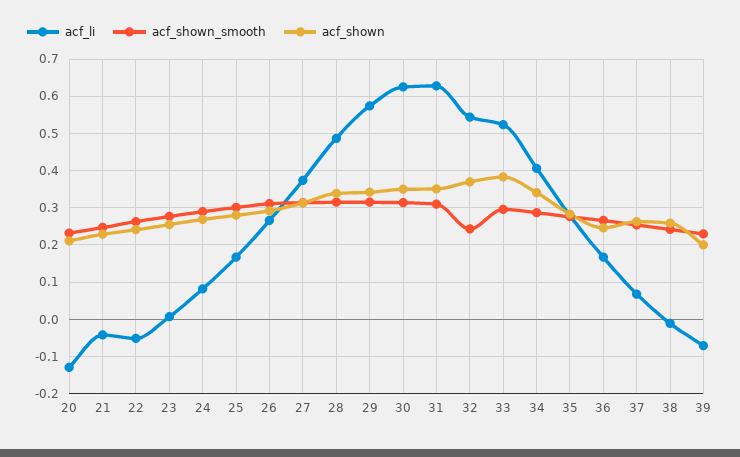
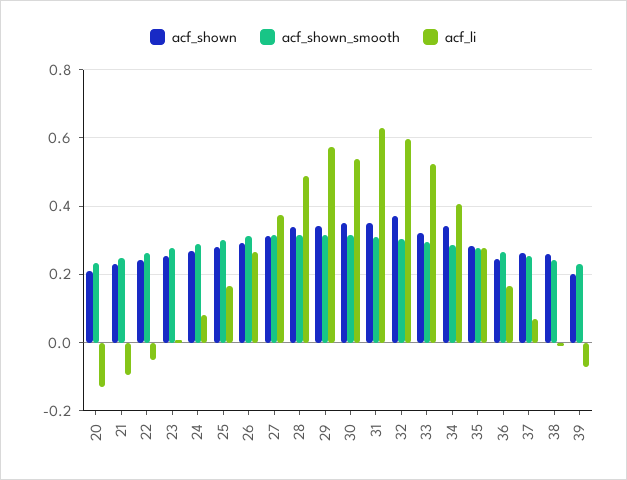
  {
    "acf_li": {
      "20": -0.12,
-     "21": -0.04,
+     "21": -0.1,
      "22": -0.06,
      "23": 0,
      "24": 0.08,
      "25": 0.16,
      "26": 0.26,
      "27": 0.38,
      "28": 0.48,
      "29": 0.58,
-     "30": 0.62,
+     "30": 0.54,
      "31": 0.62,
-     "32": 0.54,
+     "32": 0.6,
      "33": 0.52,
      "34": 0.4,
      "35": 0.28,
      "36": 0.16,
      "37": 0.06,
      "38": -0.02,
      "39": -0.08
    },
    "acf_shown_smooth": {
      "20": 0.24,
      "21": 0.24,
      "22": 0.26,
      "23": 0.28,
      "24": 0.3,
      "25": 0.3,
      "26": 0.32,
      "27": 0.32,
      "28": 0.32,
      "29": 0.32,
      "30": 0.32,
      "31": 0.32,
-     "32": 0.24,
+     "32": 0.3,
      "33": 0.3,
      "34": 0.28,
      "35": 0.28,
      "36": 0.26,
      "37": 0.26,
      "38": 0.24,
      "39": 0.24
    },
    "acf_shown": {
      "20": 0.22,
      "21": 0.22,
      "22": 0.24,
      "23": 0.26,
      "24": 0.26,
      "25": 0.28,
      "26": 0.3,
      "27": 0.32,
      "28": 0.34,
      "29": 0.34,
      "30": 0.36,
      "31": 0.36,
      "32": 0.38,
-     "33": 0.38,
+     "33": 0.32,
      "34": 0.34,
      "35": 0.28,
      "36": 0.24,
      "37": 0.26,
      "38": 0.26,
      "39": 0.2
    }
  }

